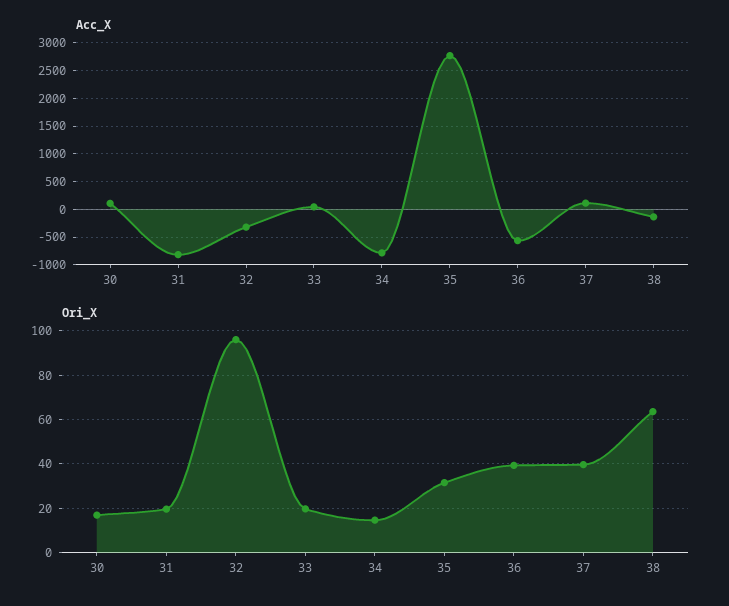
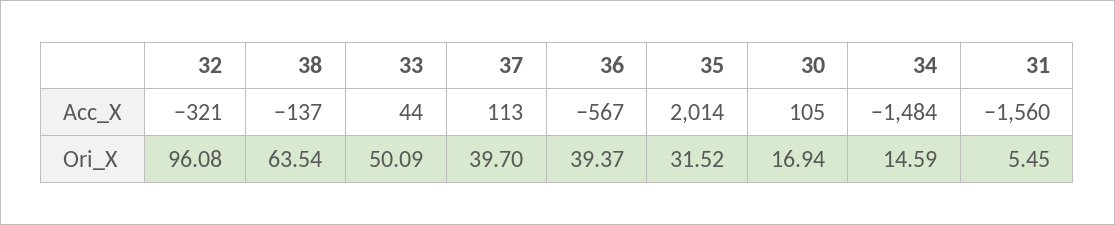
  {
    "Acc_X": {
      "30": 105,
-     "31": -750,
+     "31": -1560,
      "32": -321,
      "33": 44,
-     "34": -750,
+     "34": -1484,
-     "35": 2750,
+     "35": 2014,
      "36": -567,
      "37": 113,
      "38": -137
    },
    "Ori_X": {
      "30": 16.94,
-     "31": 20,
+     "31": 5.45,
      "32": 96.08,
-     "33": 20,
+     "33": 50.09,
      "34": 14.59,
      "35": 31.52,
      "36": 39.37,
      "37": 39.7,
      "38": 63.54
    }
  }

